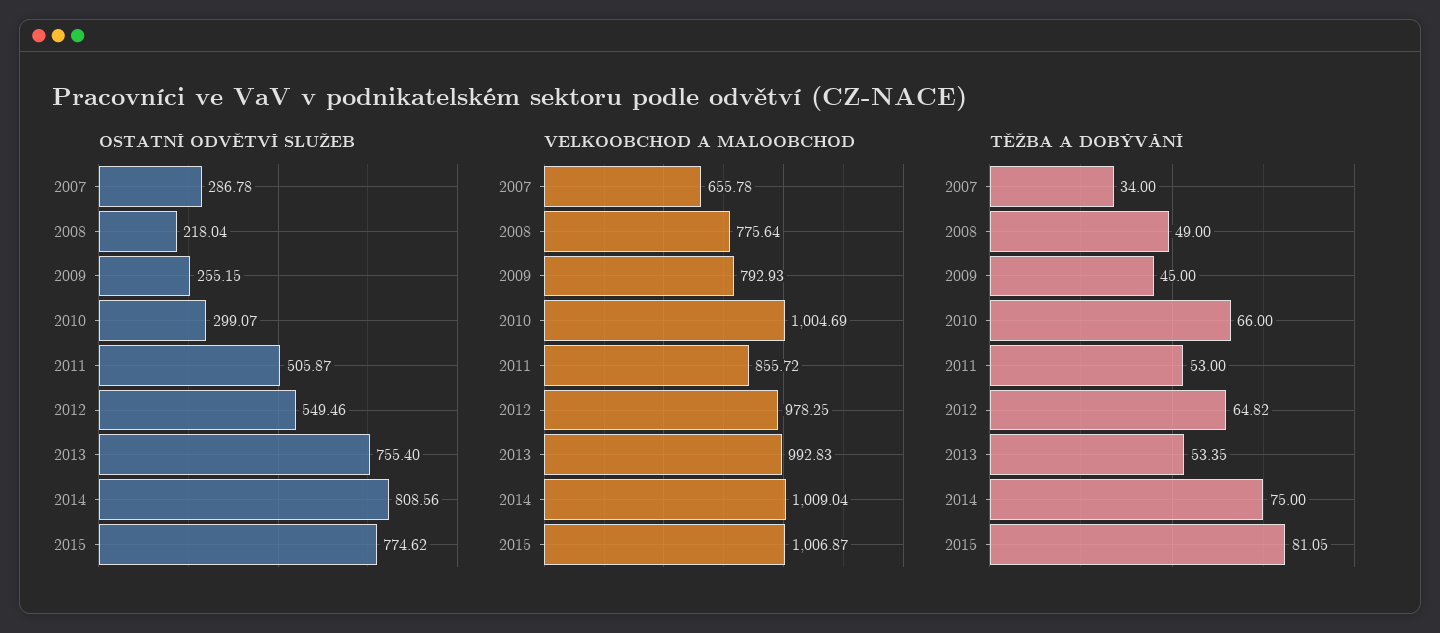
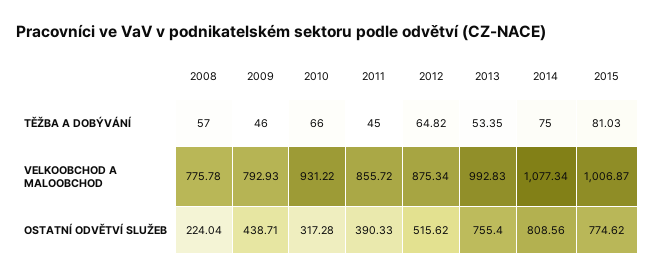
  {
    "OSTATNÍ ODVĚTVÍ SLUŽEB": {
-     "2007": 286.78,
-     "2008": 218.04,
+     "2008": 224.04,
-     "2009": 255.15,
+     "2009": 438.71,
-     "2010": 299.07,
+     "2010": 317.28,
-     "2011": 505.87,
+     "2011": 390.33,
-     "2012": 549.46,
+     "2012": 515.62,
      "2013": 755.4,
      "2014": 808.56,
      "2015": 774.62
    },
    "VELKOOBCHOD A MALOOBCHOD": {
-     "2007": 655.78,
-     "2008": 775.64,
+     "2008": 775.78,
      "2009": 792.93,
-     "2010": 1004.69,
+     "2010": 931.22,
      "2011": 855.72,
-     "2012": 978.25,
+     "2012": 875.34,
      "2013": 992.83,
-     "2014": 1009.04,
+     "2014": 1077.34,
      "2015": 1006.87
    },
    "TĚŽBA A DOBÝVÁNÍ": {
-     "2007": 34,
-     "2008": 49,
+     "2008": 57,
-     "2009": 45,
+     "2009": 46,
      "2010": 66,
-     "2011": 53,
+     "2011": 45,
      "2012": 64.82,
      "2013": 53.35,
      "2014": 75,
-     "2015": 81.05
+     "2015": 81.03
    }
  }

